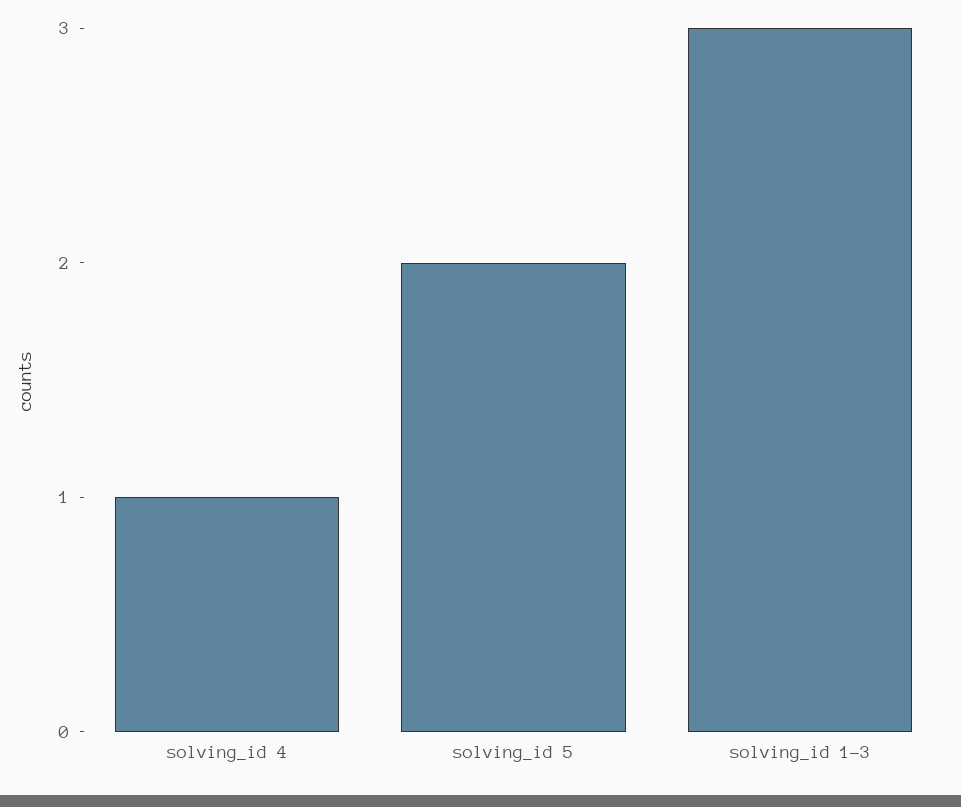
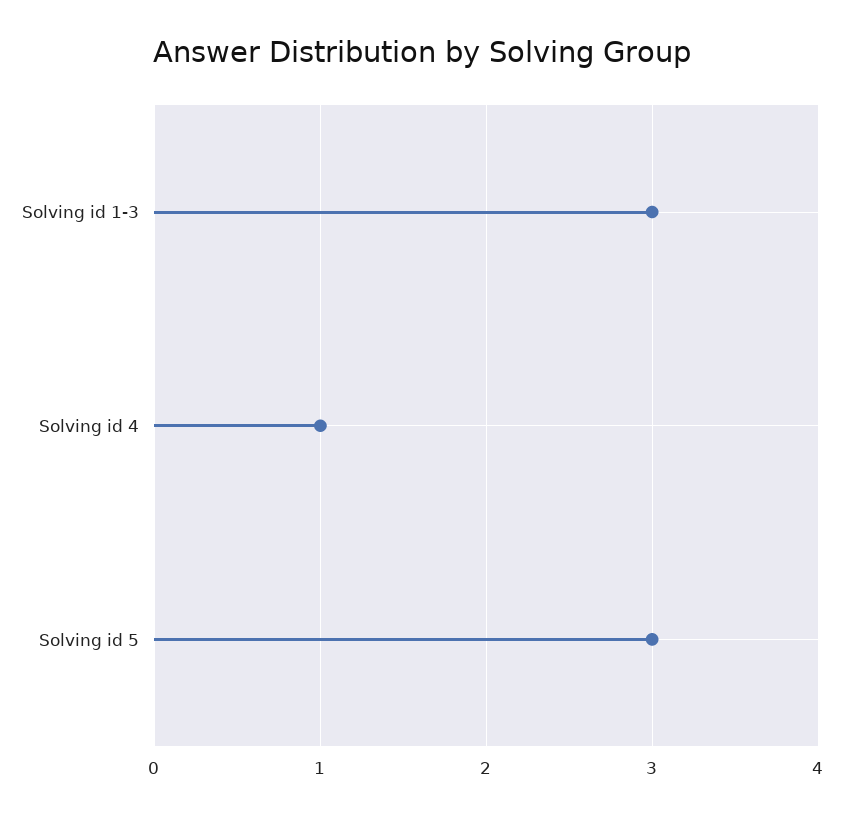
  {
    "solving_id 4": 1,
-   "solving_id 5": 2,
+   "solving_id 5": 3,
    "solving_id 1-3": 3
  }

